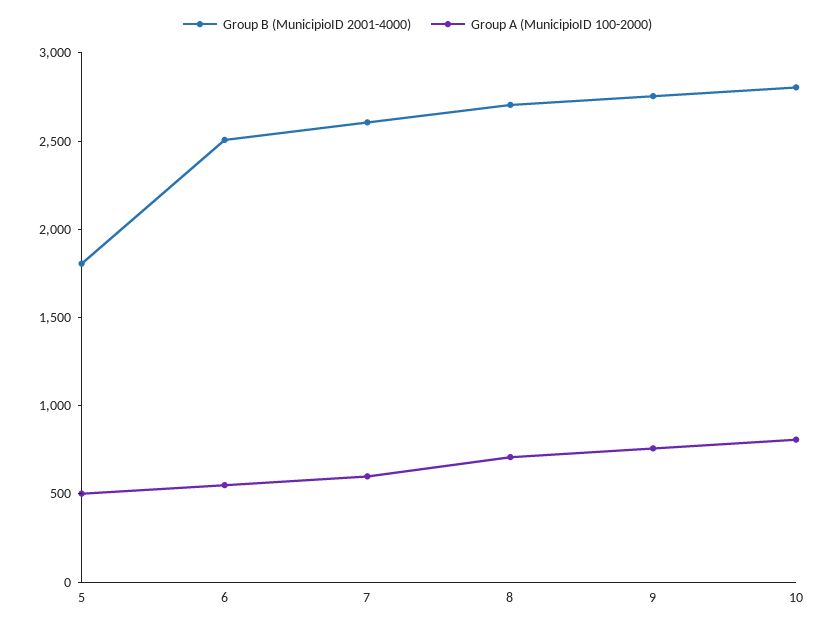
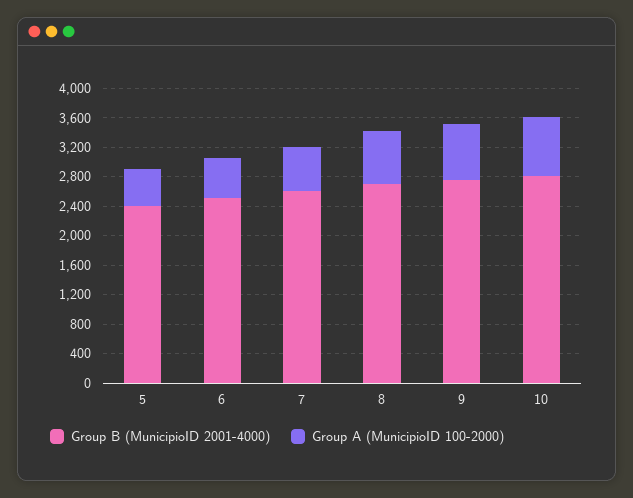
  {
    "Group B (MunicipioID 2001-4000)": {
-     "5": 1800,
+     "5": 2400,
      "6": 2500,
      "7": 2600,
      "8": 2700,
      "9": 2800,
      "10": 2800
    },
    "Group A (MunicipioID 100-2000)": {
      "5": 500,
      "6": 600,
      "7": 600,
      "8": 700,
      "9": 800,
      "10": 800
    }
  }

